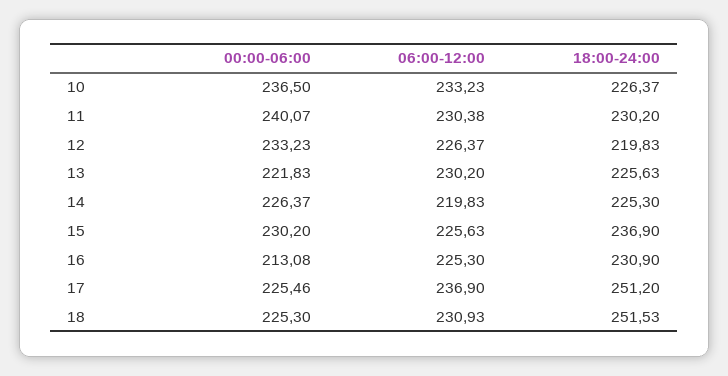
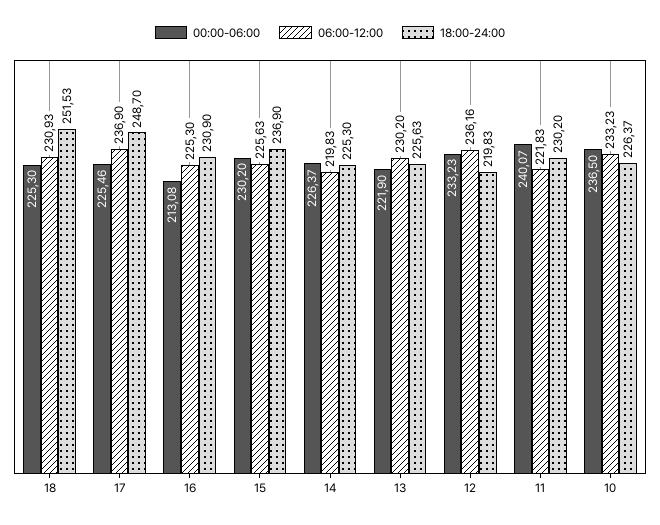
  {
    "00:00-06:00": {
      "10": 236.5,
      "11": 240.07,
      "12": 233.23,
-     "13": 221.83,
+     "13": 221.9,
      "14": 226.37,
      "15": 230.2,
      "16": 213.08,
      "17": 225.46,
      "18": 225.3
    },
    "06:00-12:00": {
      "10": 233.23,
-     "11": 230.38,
+     "11": 221.83,
-     "12": 226.37,
+     "12": 236.16,
      "13": 230.2,
      "14": 219.83,
      "15": 225.63,
      "16": 225.3,
      "17": 236.9,
      "18": 230.93
    },
    "18:00-24:00": {
      "10": 226.37,
      "11": 230.2,
      "12": 219.83,
      "13": 225.63,
      "14": 225.3,
      "15": 236.9,
      "16": 230.9,
-     "17": 251.2,
+     "17": 248.7,
      "18": 251.53
    }
  }

